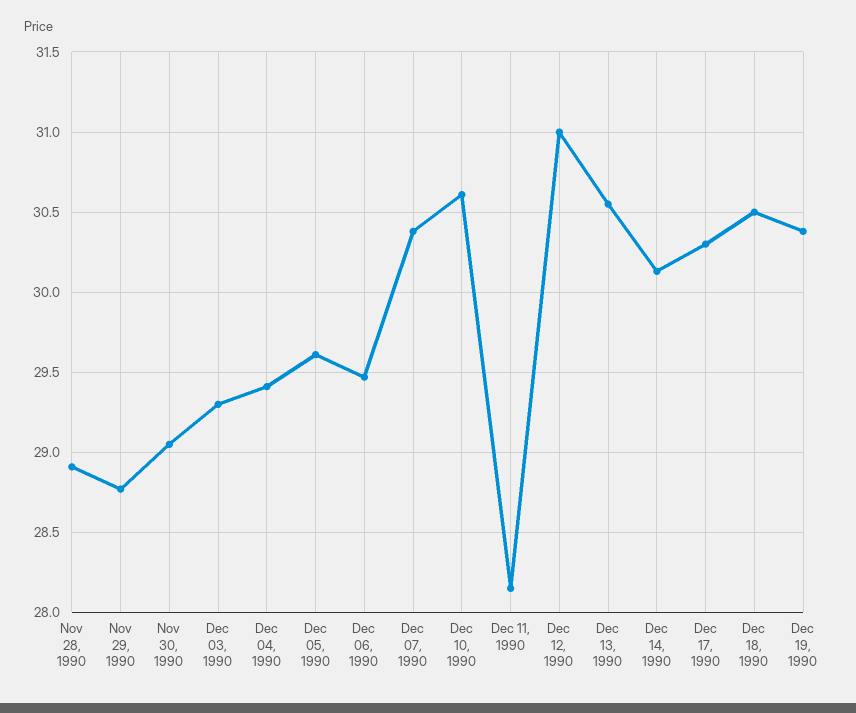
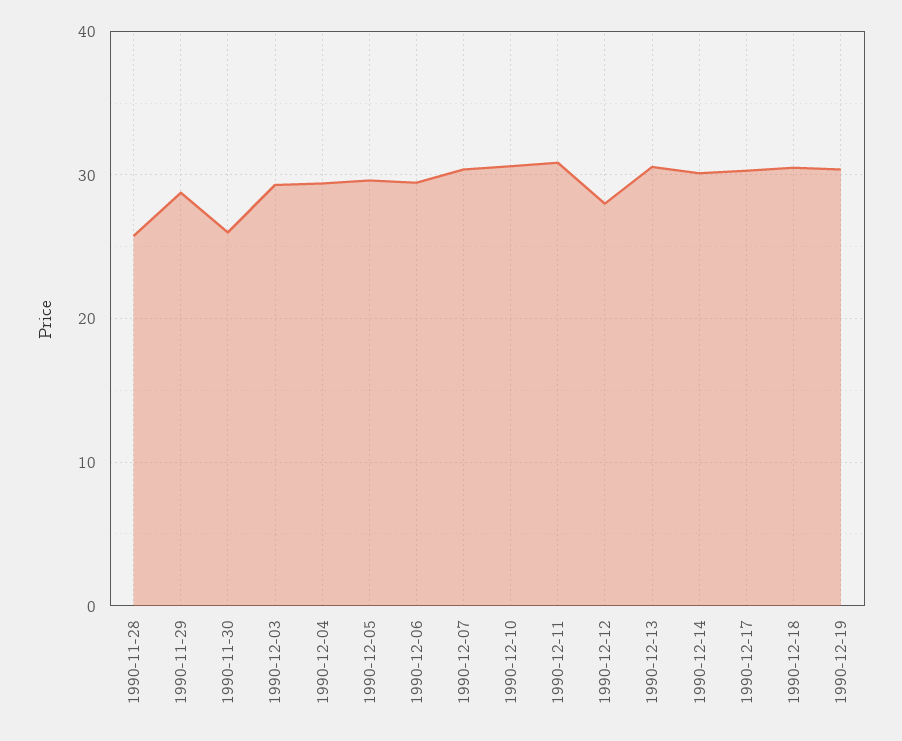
  {
-   "Nov 28, 1990": 28.9,
+   "Nov 28, 1990": 26,
    "Nov 29, 1990": 28.75,
-   "Nov 30, 1990": 29.05,
+   "Nov 30, 1990": 26,
    "Dec 03, 1990": 29.3,
    "Dec 04, 1990": 29.4,
    "Dec 05, 1990": 29.6,
    "Dec 06, 1990": 29.45,
    "Dec 07, 1990": 30.4,
    "Dec 10, 1990": 30.6,
-   "Dec 11, 1990": 28.15,
+   "Dec 11, 1990": 31,
-   "Dec 12, 1990": 31,
+   "Dec 12, 1990": 28,
    "Dec 13, 1990": 30.55,
    "Dec 14, 1990": 30.15,
    "Dec 17, 1990": 30.3,
    "Dec 18, 1990": 30.5,
    "Dec 19, 1990": 30.4
  }

